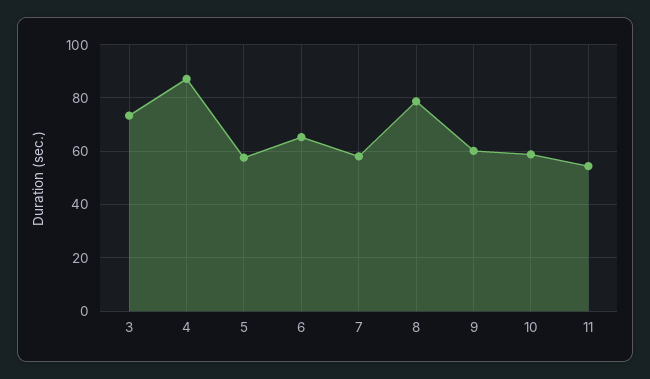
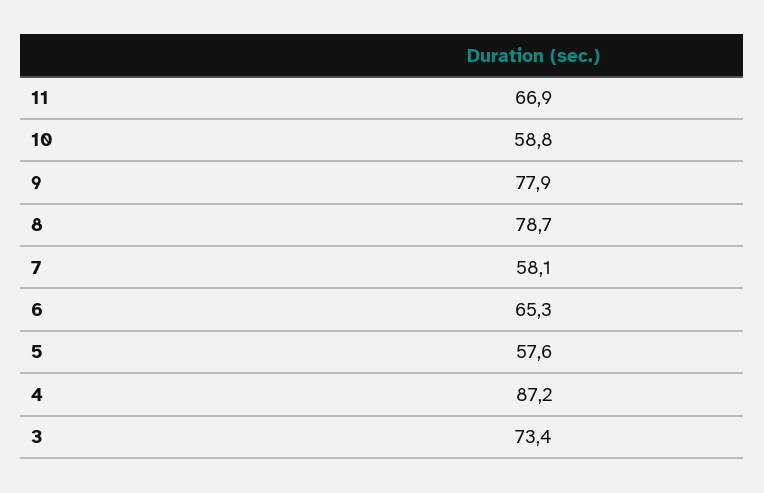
  {
    "3": 73.4,
    "4": 87.2,
    "5": 57.6,
    "6": 65.3,
    "7": 58.1,
    "8": 78.7,
-   "9": 60,
+   "9": 77.9,
    "10": 58.8,
-   "11": 55
+   "11": 66.9
  }

